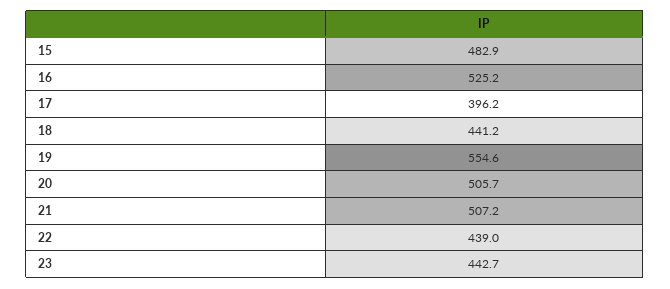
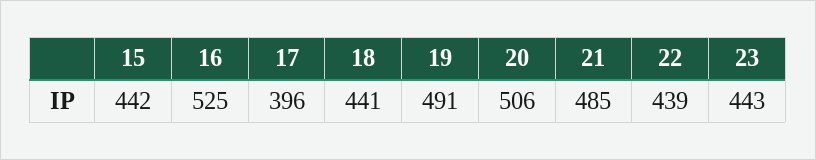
  {
-   "15": 482.9,
+   "15": 442,
    "16": 525.2,
    "17": 396.2,
    "18": 441.2,
-   "19": 554.6,
+   "19": 491,
    "20": 505.7,
-   "21": 507.2,
+   "21": 485,
    "22": 439,
    "23": 442.7
  }

